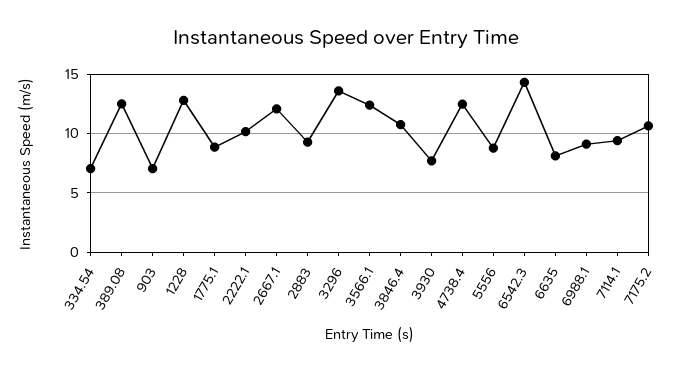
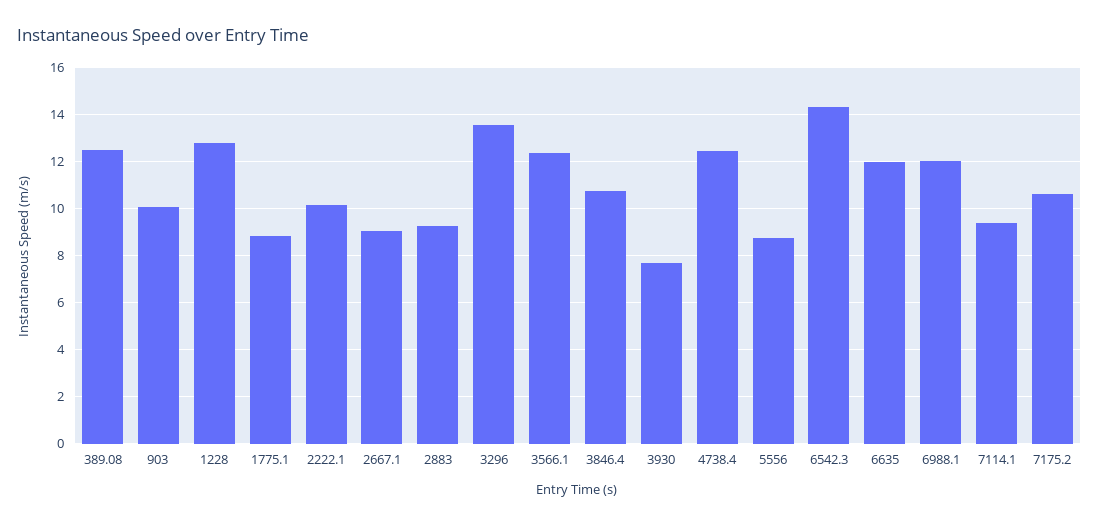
  {
-   "334.54": 7,
    "389.08": 12.5,
-   "903": 7,
+   "903": 10,
    "1228": 13,
    "1775.1": 9,
    "2222.1": 10,
-   "2667.1": 12,
+   "2667.1": 9,
    "2883": 9.5,
    "3296": 13.5,
    "3566.1": 12.5,
    "3846.4": 10.5,
    "3930": 7.5,
    "4738.4": 12.5,
    "5556": 9,
    "6542.3": 14.5,
-   "6635": 8,
+   "6635": 12,
-   "6988.1": 9,
+   "6988.1": 12,
    "7114.1": 9.5,
    "7175.2": 10.5
  }

